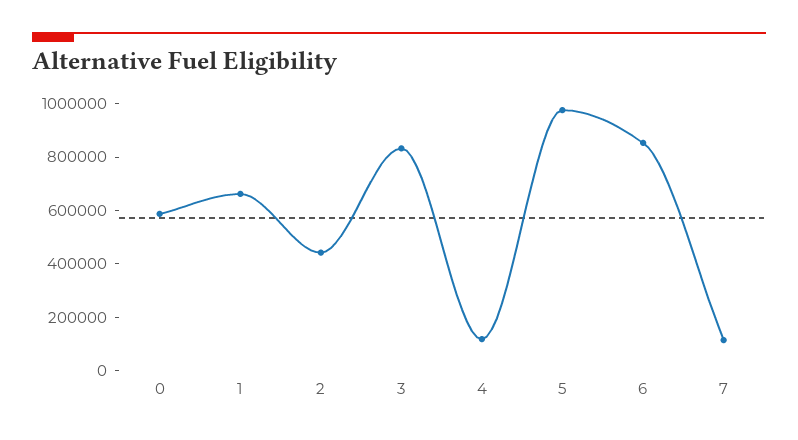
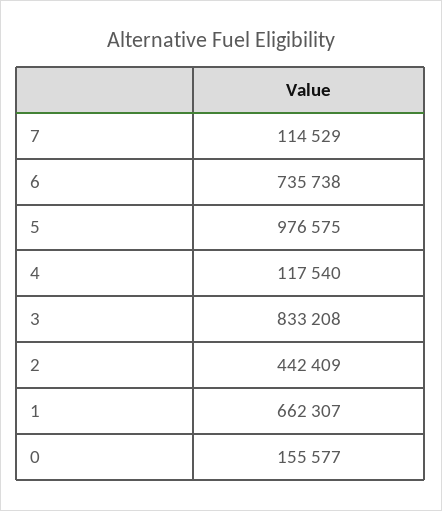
  {
-   "0": 600000,
+   "0": 155577,
    "1": 662307,
    "2": 442409,
    "3": 833208,
    "4": 117540,
    "5": 976575,
-   "6": 850000,
+   "6": 735738,
    "7": 114529
  }

